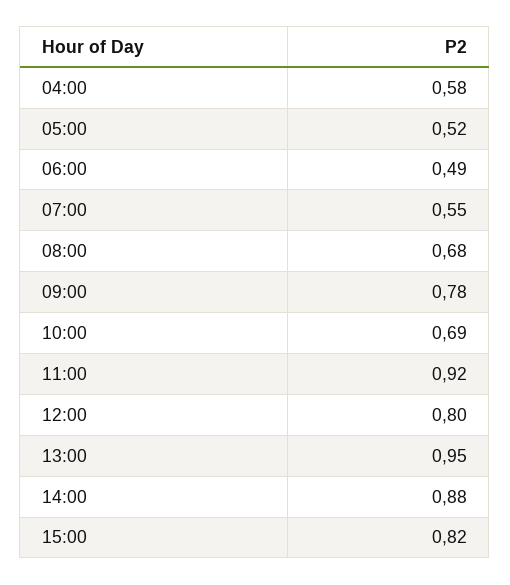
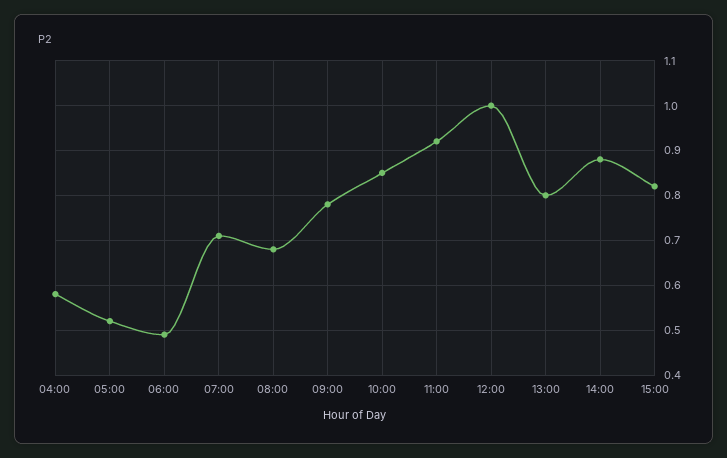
  {
    "04:00": 0.58,
    "05:00": 0.52,
    "06:00": 0.49,
-   "07:00": 0.55,
+   "07:00": 0.7,
    "08:00": 0.68,
    "09:00": 0.78,
-   "10:00": 0.69,
+   "10:00": 0.85,
    "11:00": 0.92,
-   "12:00": 0.8,
+   "12:00": 1,
-   "13:00": 0.95,
+   "13:00": 0.8,
    "14:00": 0.88,
    "15:00": 0.82
  }

